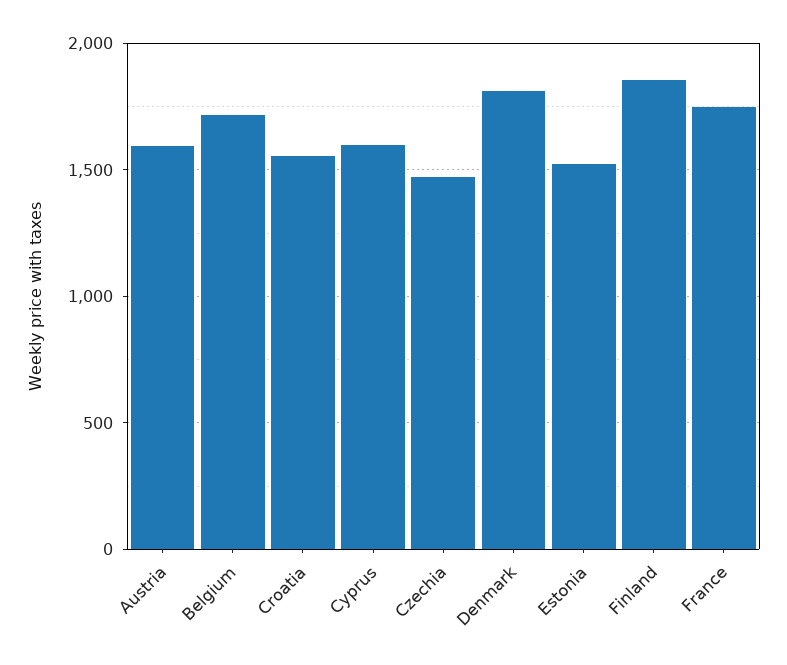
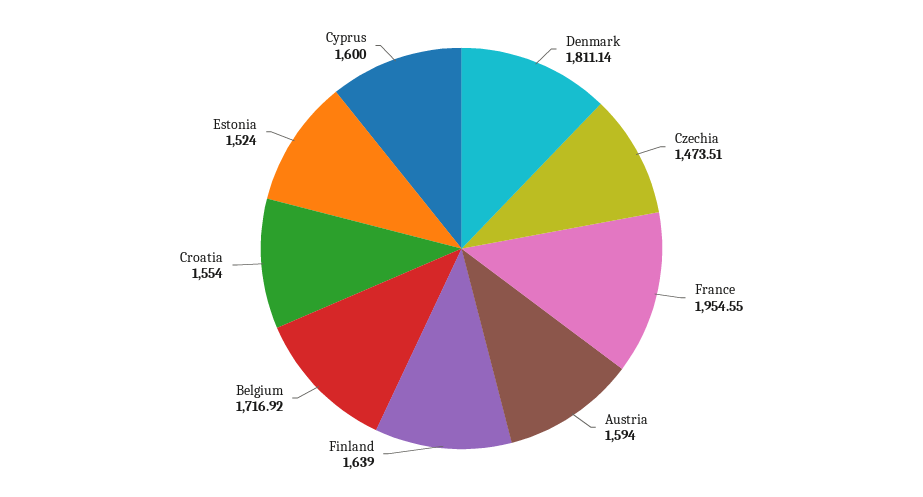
  {
    "Austria": 1594,
    "Belgium": 1716.92,
    "Croatia": 1554,
    "Cyprus": 1600,
    "Czechia": 1473.51,
    "Denmark": 1811.14,
    "Estonia": 1524,
-   "Finland": 1850,
+   "Finland": 1639,
-   "France": 1750
+   "France": 1954.55
  }

